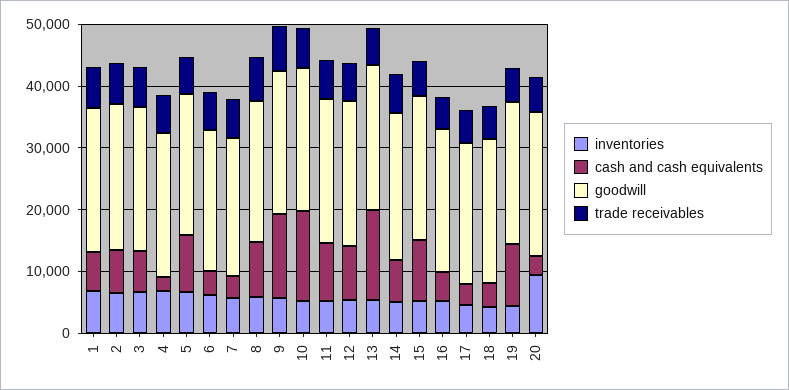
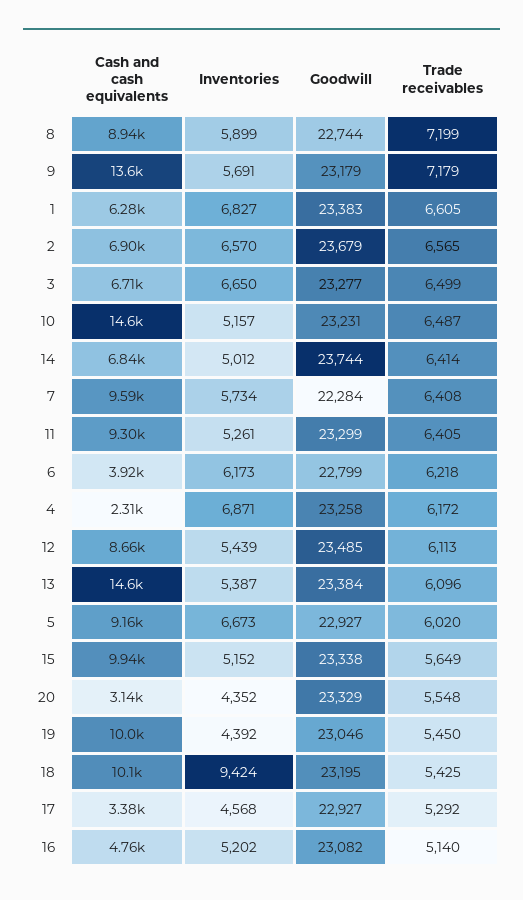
  {
    "inventories": {
      "1": 6827,
      "2": 6570,
      "3": 6650,
      "4": 6871,
      "5": 6673,
      "6": 6173,
      "7": 5734,
      "8": 5899,
      "9": 5691,
      "10": 5157,
      "11": 5261,
      "12": 5439,
      "13": 5387,
      "14": 5012,
      "15": 5152,
      "16": 5202,
      "17": 4568,
-     "18": 4000,
+     "18": 9424,
      "19": 4392,
-     "20": 10000
+     "20": 4352
    },
    "cash and cash equivalents": {
      "1": 6280,
      "2": 6900,
      "3": 6710,
      "4": 2310,
      "5": 9160,
      "6": 3920,
-     "7": 4000,
+     "7": 9590,
      "8": 8940,
      "9": 13600,
      "10": 14600,
      "11": 9300,
      "12": 8660,
      "13": 14600,
      "14": 6840,
      "15": 9940,
      "16": 4760,
      "17": 3380,
-     "18": 4000,
+     "18": 10100,
      "19": 10000,
      "20": 3140
    },
    "goodwill": {
      "1": 23383,
      "2": 23679,
      "3": 23277,
      "4": 23258,
      "5": 22927,
      "6": 22799,
      "7": 22284,
      "8": 22744,
      "9": 23179,
      "10": 23231,
      "11": 23299,
      "12": 23485,
      "13": 23384,
      "14": 23744,
      "15": 23338,
      "16": 23082,
      "17": 22927,
      "18": 23195,
      "19": 23046,
      "20": 23329
    },
    "trade receivables": {
      "1": 6605,
      "2": 6565,
      "3": 6499,
      "4": 6172,
      "5": 6020,
      "6": 6218,
      "7": 6408,
      "8": 7199,
      "9": 7179,
      "10": 6487,
      "11": 6405,
      "12": 6113,
      "13": 6096,
      "14": 6414,
      "15": 5649,
      "16": 5140,
      "17": 5292,
      "18": 5425,
      "19": 5450,
      "20": 5548
    }
  }

